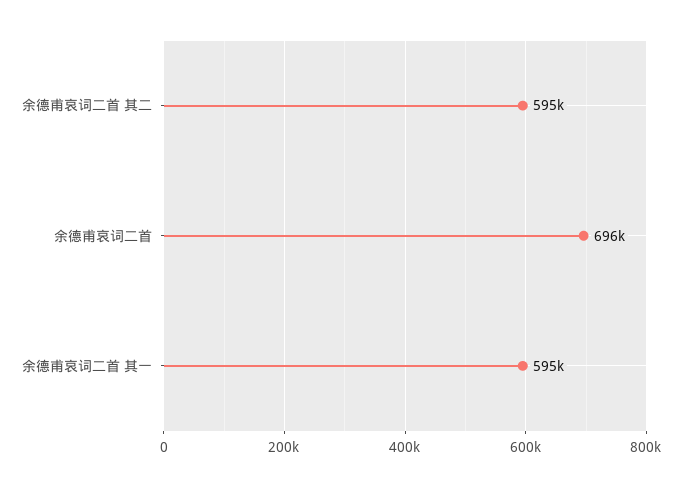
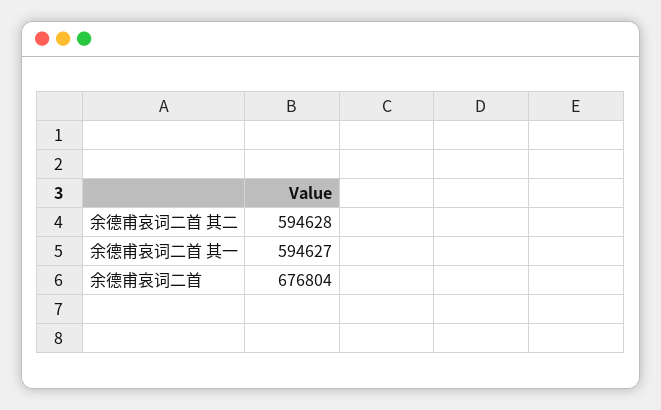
  {
    "余德甫哀词二首 其二": 594628,
-   "余德甫哀词二首": 696000,
+   "余德甫哀词二首": 676804,
    "余德甫哀词二首 其一": 594627
  }

